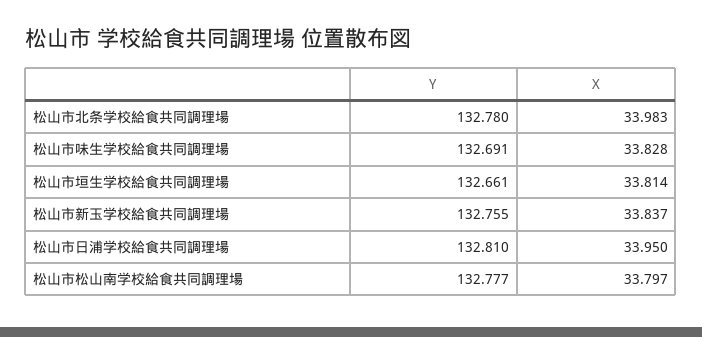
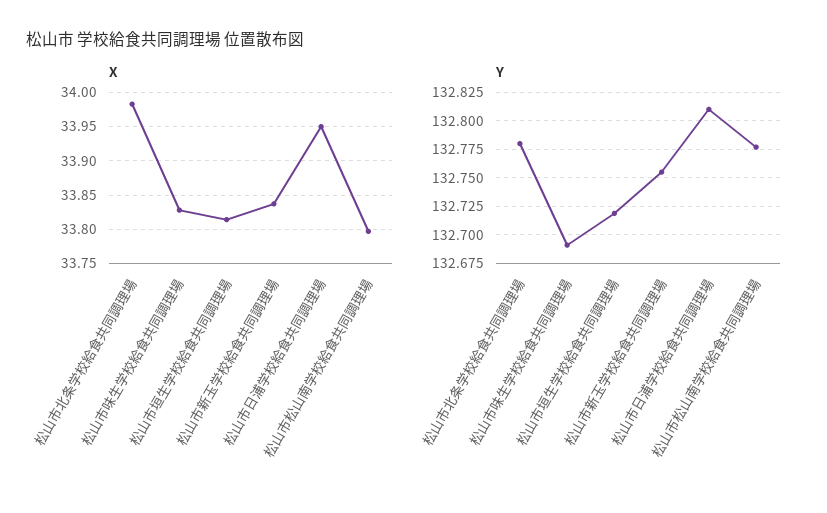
  {
    "Y": {
      "松山市北条学校給食共同調理場": 132.78,
      "松山市味生学校給食共同調理場": 132.691,
-     "松山市垣生学校給食共同調理場": 132.661,
+     "松山市垣生学校給食共同調理場": 132.725,
      "松山市新玉学校給食共同調理場": 132.755,
      "松山市日浦学校給食共同調理場": 132.81,
      "松山市松山南学校給食共同調理場": 132.777
    },
    "X": {
      "松山市北条学校給食共同調理場": 33.983,
      "松山市味生学校給食共同調理場": 33.828,
      "松山市垣生学校給食共同調理場": 33.814,
      "松山市新玉学校給食共同調理場": 33.837,
      "松山市日浦学校給食共同調理場": 33.95,
      "松山市松山南学校給食共同調理場": 33.797
    }
  }

